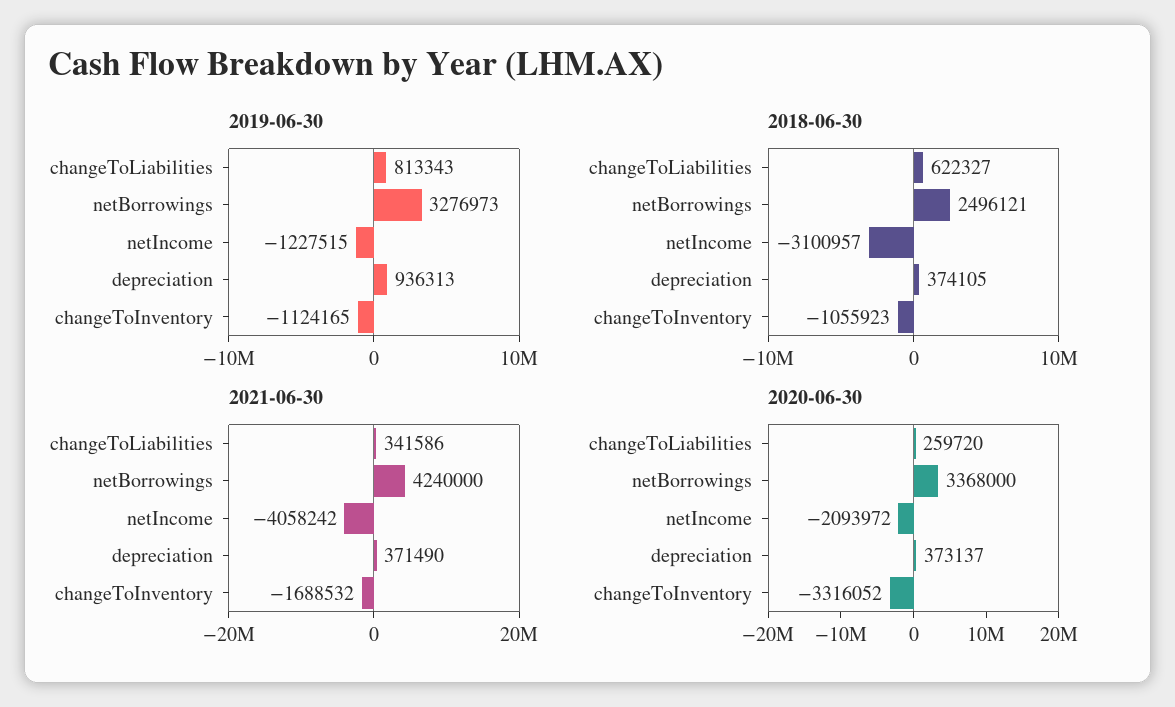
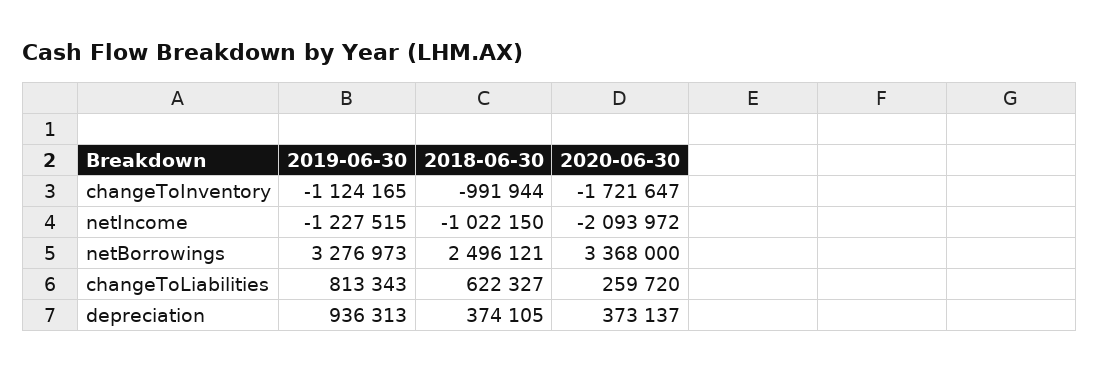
  {
    "2019-06-30": {
      "changeToLiabilities": 813343,
      "netBorrowings": 3276973,
      "netIncome": -1227515,
      "depreciation": 936313,
      "changeToInventory": -1124165
    },
    "2018-06-30": {
      "changeToLiabilities": 622327,
      "netBorrowings": 2496121,
-     "netIncome": -3100957,
+     "netIncome": -1022150,
      "depreciation": 374105,
-     "changeToInventory": -1055923
+     "changeToInventory": -991944
    },
-   "2021-06-30": {
-     "changeToLiabilities": 341586,
-     "netBorrowings": 4240000,
-     "netIncome": -4058242,
-     "depreciation": 371490,
-     "changeToInventory": -1688532
-   },
    "2020-06-30": {
      "changeToLiabilities": 259720,
      "netBorrowings": 3368000,
      "netIncome": -2093972,
      "depreciation": 373137,
-     "changeToInventory": -3316052
+     "changeToInventory": -1721647
    }
  }

